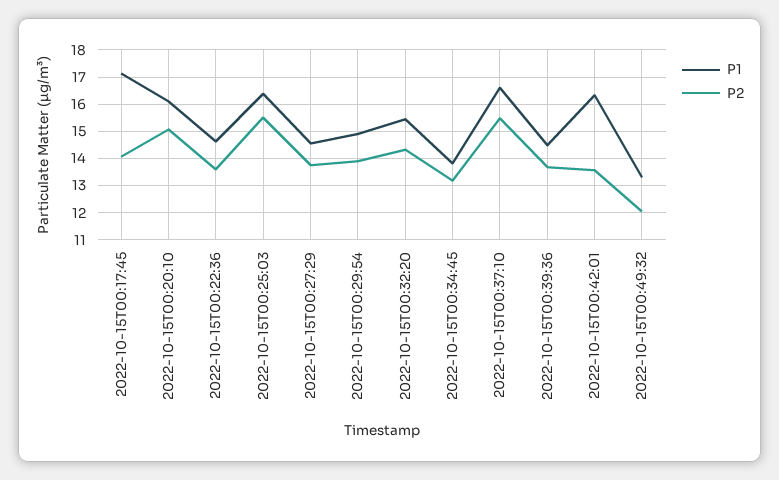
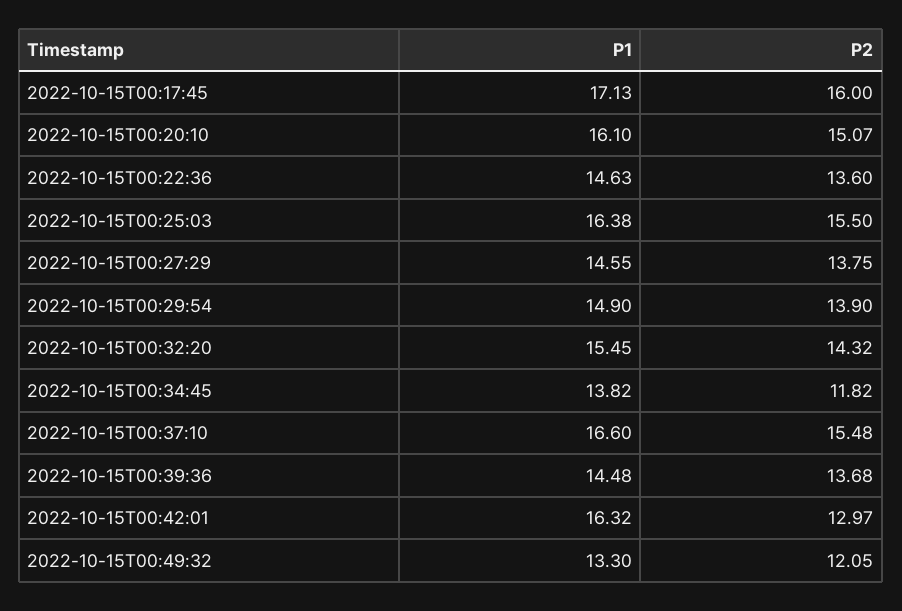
  {
    "P1": {
      "2022-10-15T00:17:45": 17.13,
      "2022-10-15T00:20:10": 16.1,
      "2022-10-15T00:22:36": 14.63,
      "2022-10-15T00:25:03": 16.38,
      "2022-10-15T00:27:29": 14.55,
      "2022-10-15T00:29:54": 14.9,
      "2022-10-15T00:32:20": 15.45,
      "2022-10-15T00:34:45": 13.82,
      "2022-10-15T00:37:10": 16.6,
      "2022-10-15T00:39:36": 14.48,
      "2022-10-15T00:42:01": 16.32,
      "2022-10-15T00:49:32": 13.3
    },
    "P2": {
-     "2022-10-15T00:17:45": 14,
+     "2022-10-15T00:17:45": 16,
      "2022-10-15T00:20:10": 15.07,
      "2022-10-15T00:22:36": 13.6,
      "2022-10-15T00:25:03": 15.5,
      "2022-10-15T00:27:29": 13.75,
      "2022-10-15T00:29:54": 13.9,
      "2022-10-15T00:32:20": 14.32,
-     "2022-10-15T00:34:45": 13.25,
+     "2022-10-15T00:34:45": 11.82,
      "2022-10-15T00:37:10": 15.48,
      "2022-10-15T00:39:36": 13.68,
-     "2022-10-15T00:42:01": 13.5,
+     "2022-10-15T00:42:01": 12.97,
      "2022-10-15T00:49:32": 12.05
    }
  }

